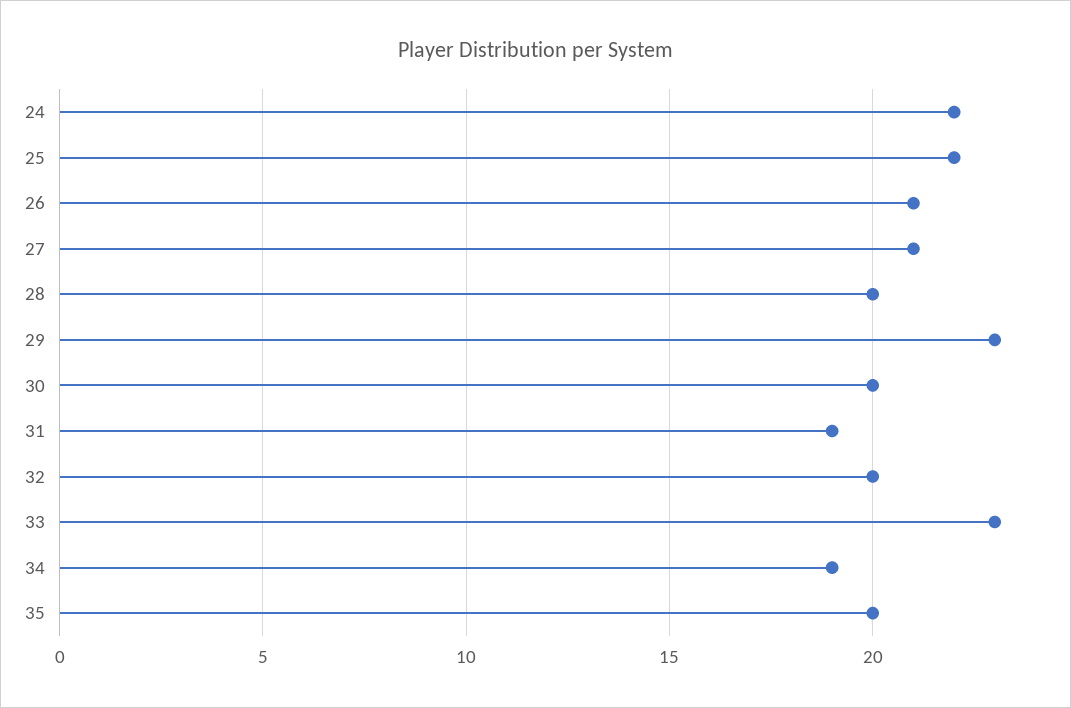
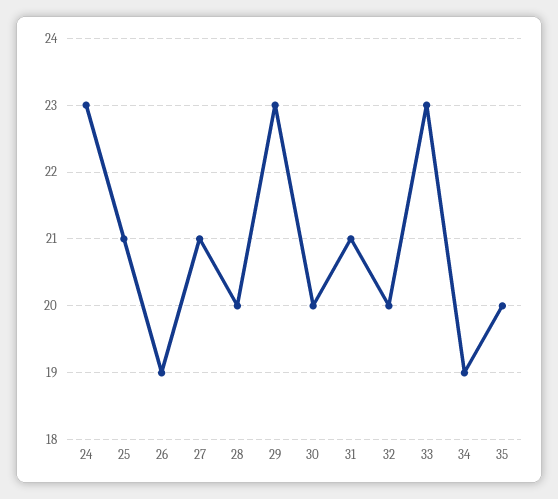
  {
-   "24": 22,
+   "24": 23,
-   "25": 22,
+   "25": 21,
-   "26": 21,
+   "26": 19,
    "27": 21,
    "28": 20,
    "29": 23,
    "30": 20,
-   "31": 19,
+   "31": 21,
    "32": 20,
    "33": 23,
    "34": 19,
    "35": 20
  }

